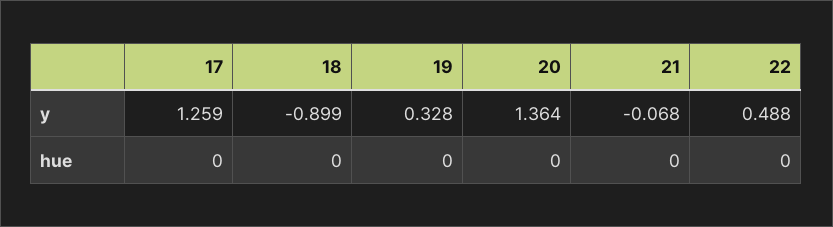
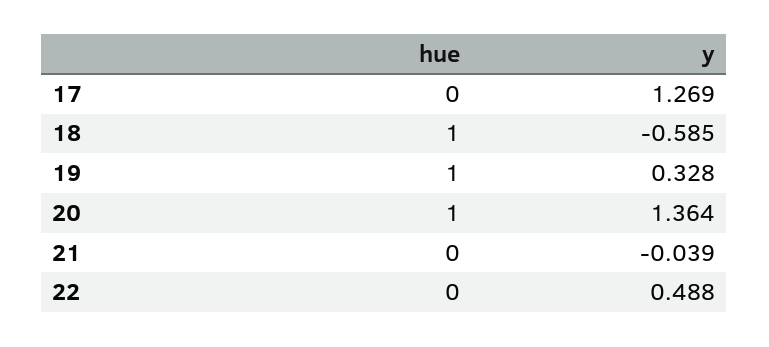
  {
    "17": {
-     "y": 1.259,
+     "y": 1.269,
      "hue": 0
    },
    "18": {
-     "y": -0.899,
+     "y": -0.585,
-     "hue": 0
+     "hue": 1
    },
    "19": {
      "y": 0.328,
-     "hue": 0
+     "hue": 1
    },
    "20": {
      "y": 1.364,
-     "hue": 0
+     "hue": 1
    },
    "21": {
-     "y": -0.068,
+     "y": -0.039,
      "hue": 0
    },
    "22": {
      "y": 0.488,
      "hue": 0
    }
  }

